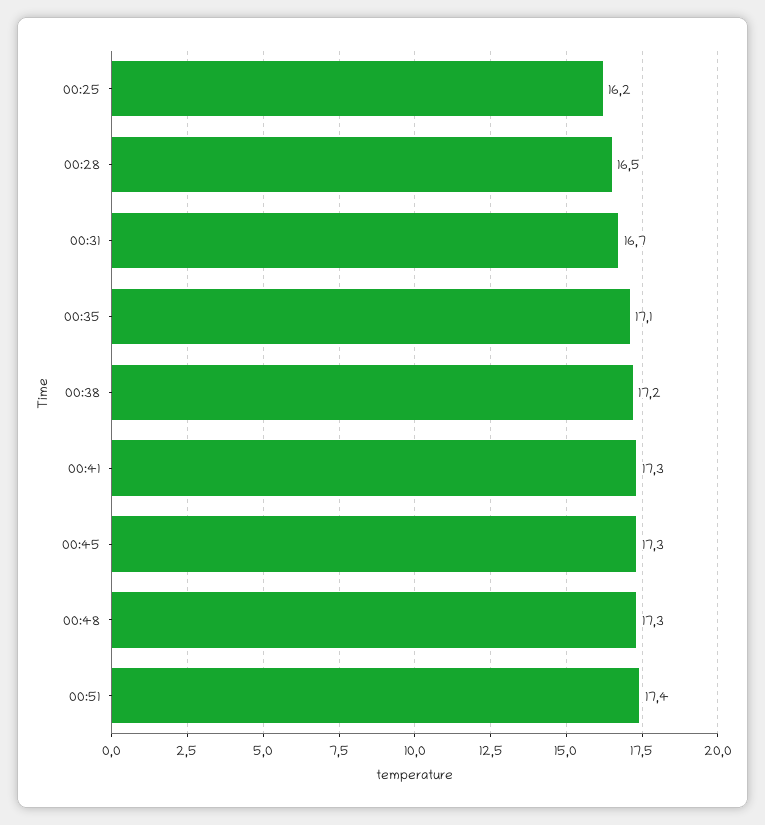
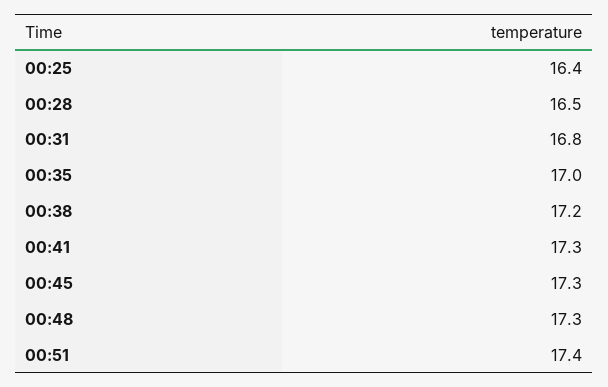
  {
-   "00:25": 16.2,
+   "00:25": 16.4,
    "00:28": 16.5,
-   "00:31": 16.7,
+   "00:31": 16.8,
-   "00:35": 17.1,
+   "00:35": 17,
    "00:38": 17.2,
    "00:41": 17.3,
    "00:45": 17.3,
    "00:48": 17.3,
    "00:51": 17.4
  }

